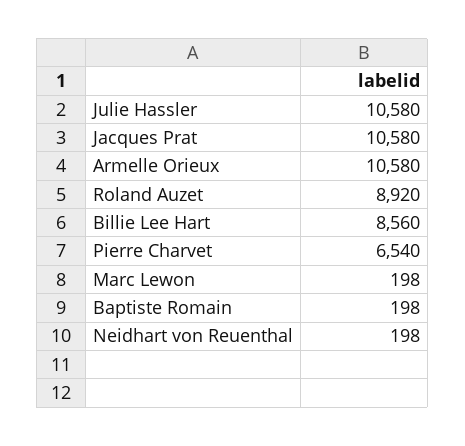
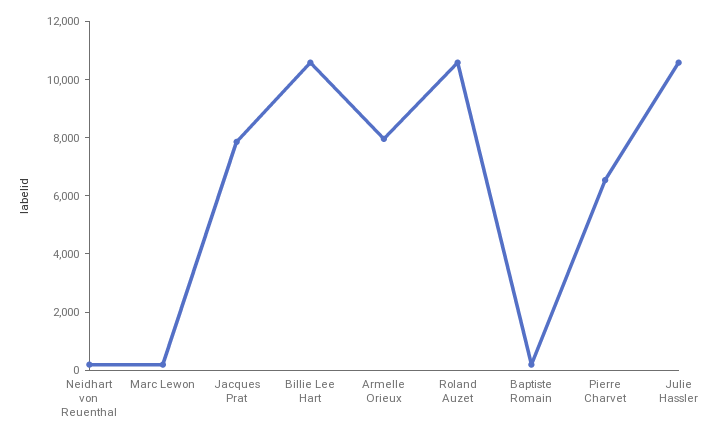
  {
    "Julie Hassler": 10580,
-   "Jacques Prat": 10580,
+   "Jacques Prat": 8000,
-   "Armelle Orieux": 10580,
+   "Armelle Orieux": 8000,
-   "Roland Auzet": 8920,
+   "Roland Auzet": 10500,
-   "Billie Lee Hart": 8560,
+   "Billie Lee Hart": 10500,
    "Pierre Charvet": 6540,
    "Marc Lewon": 198,
    "Baptiste Romain": 198,
    "Neidhart von Reuenthal": 198
  }

